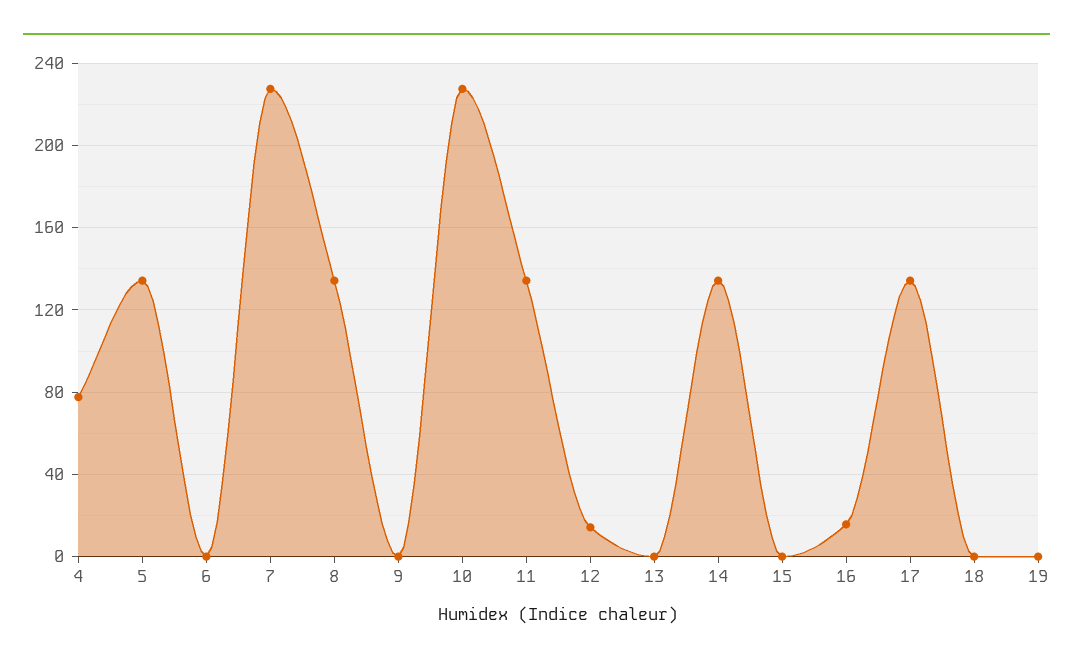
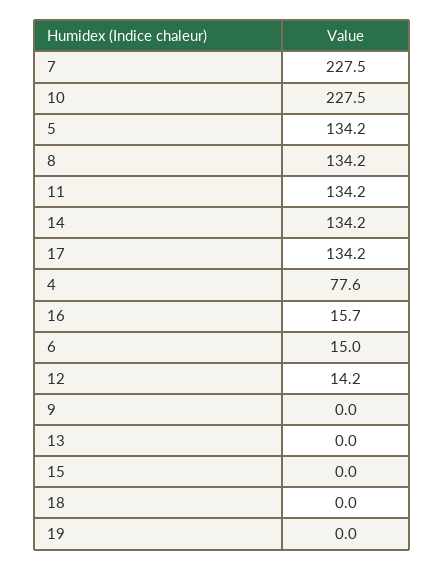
  {
    "4": 77.6,
    "5": 134.2,
-   "6": 0,
+   "6": 15,
    "7": 227.5,
    "8": 134.2,
    "9": 0,
    "10": 227.5,
    "11": 134.2,
    "12": 14.2,
    "13": 0,
    "14": 134.2,
    "15": 0,
    "16": 15.7,
    "17": 134.2,
    "18": 0,
    "19": 0
  }

